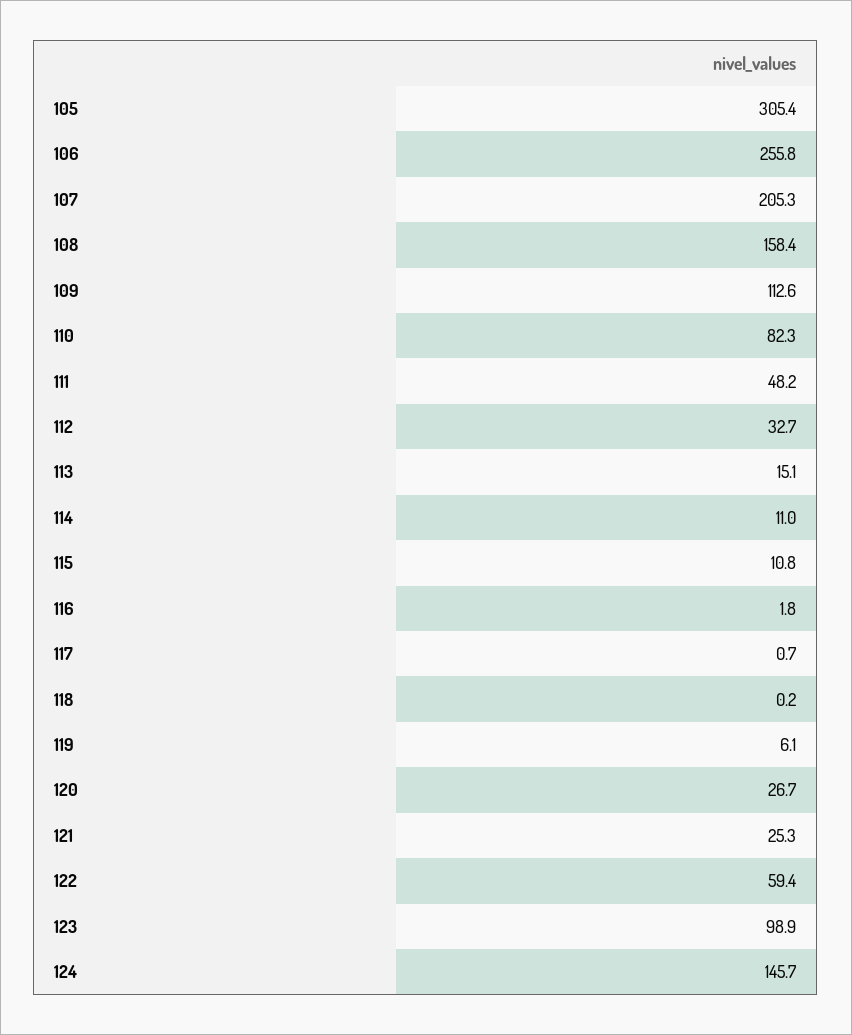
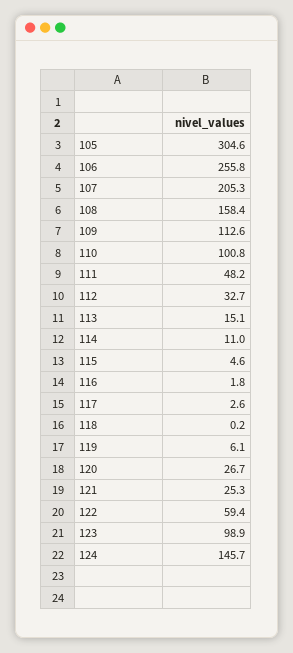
  {
-   "105": 305.4,
+   "105": 304.6,
    "106": 255.8,
    "107": 205.3,
    "108": 158.4,
    "109": 112.6,
-   "110": 82.3,
+   "110": 100.8,
    "111": 48.2,
    "112": 32.7,
    "113": 15.1,
    "114": 11,
-   "115": 10.8,
+   "115": 4.6,
    "116": 1.8,
-   "117": 0.7,
+   "117": 2.6,
    "118": 0.2,
    "119": 6.1,
    "120": 26.7,
    "121": 25.3,
    "122": 59.4,
    "123": 98.9,
    "124": 145.7
  }

